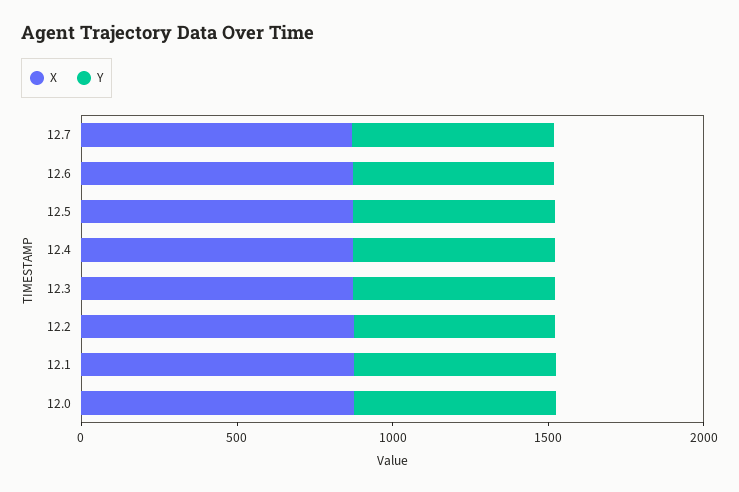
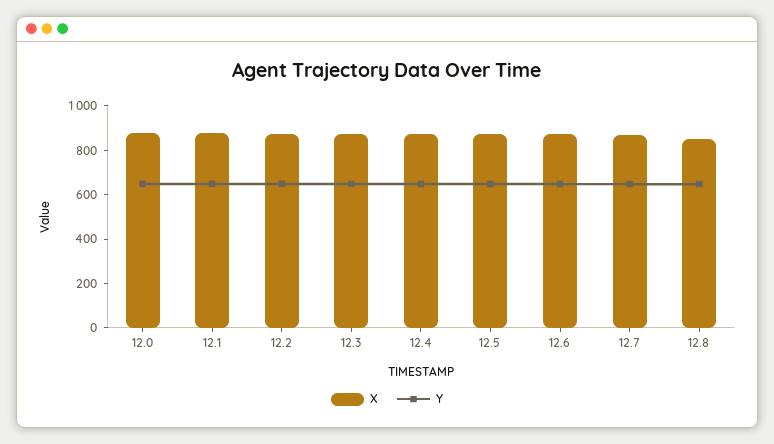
  {
    "X": {
      "12.7": 850,
      "12.6": 850,
      "12.5": 850,
      "12.4": 850,
      "12.3": 850,
      "12.2": 850,
      "12.1": 900,
-     "12.0": 900
+     "12.0": 900,
+     "12.8": 850
    },
    "Y": {
      "12.7": 650,
      "12.6": 650,
      "12.5": 650,
      "12.4": 650,
      "12.3": 650,
      "12.2": 650,
      "12.1": 650,
-     "12.0": 650
+     "12.0": 650,
+     "12.8": 650
    }
  }

